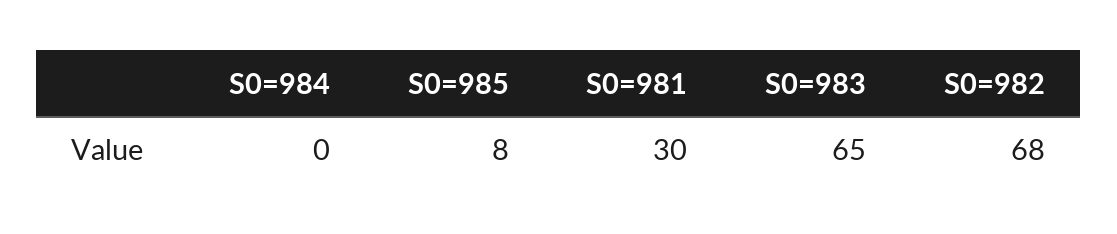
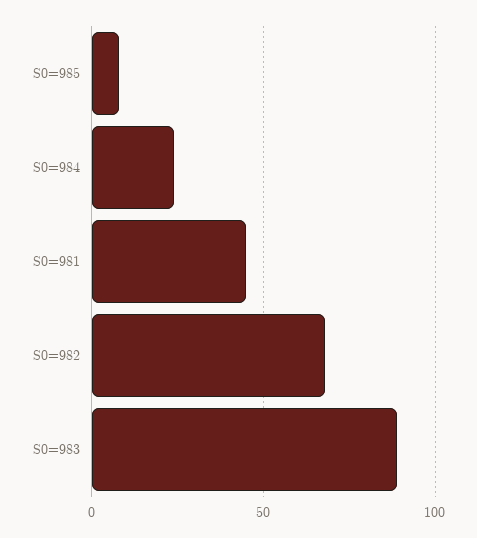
  {
-   "S0=984": 0,
+   "S0=984": 25,
    "S0=985": 8,
-   "S0=981": 30,
+   "S0=981": 45,
-   "S0=983": 65,
+   "S0=983": 90,
    "S0=982": 68
  }

